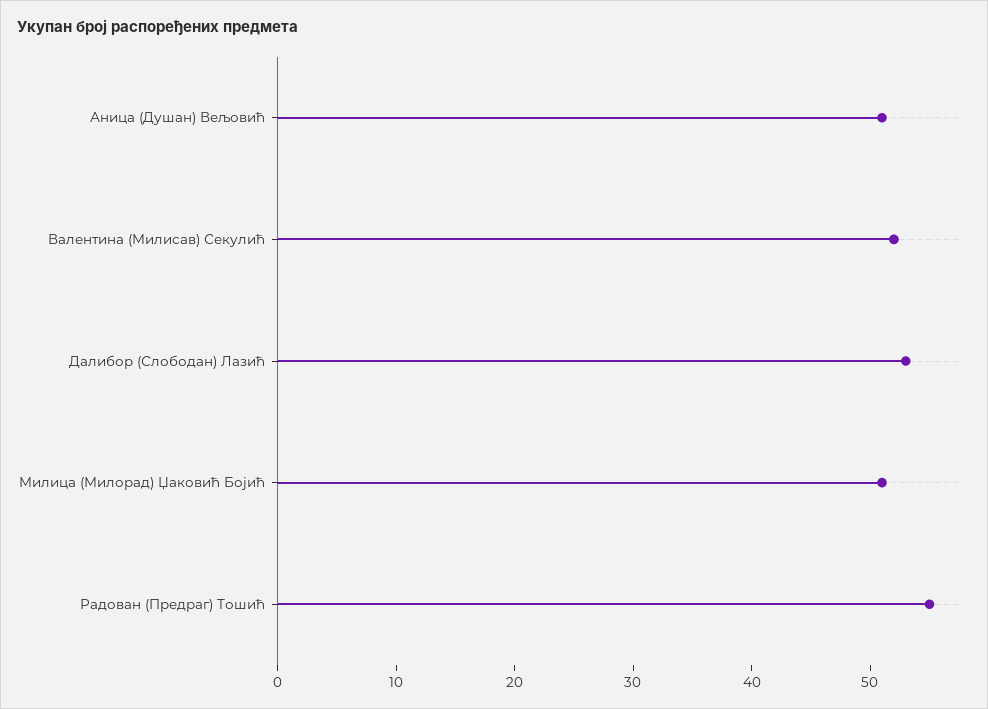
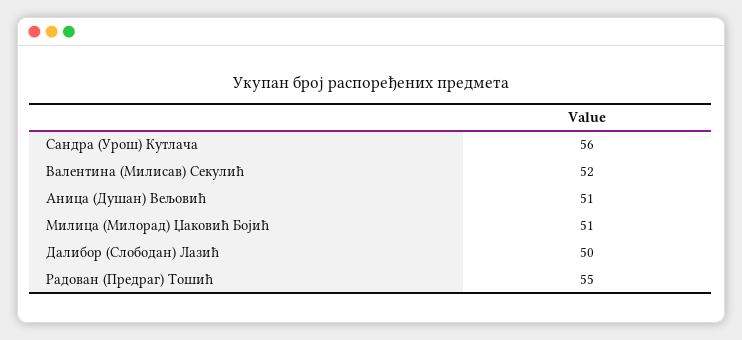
  {
    "Аница (Душан) Вељовић": 51,
    "Валентина (Милисав) Секулић": 52,
-   "Далибор (Слободан) Лазић": 53,
+   "Далибор (Слободан) Лазић": 50,
    "Милица (Милорад) Џаковић Бојић": 51,
-   "Радован (Предраг) Тошић": 55
+   "Радован (Предраг) Тошић": 55,
+   "Сандра (Урош) Кутлача": 56
  }

